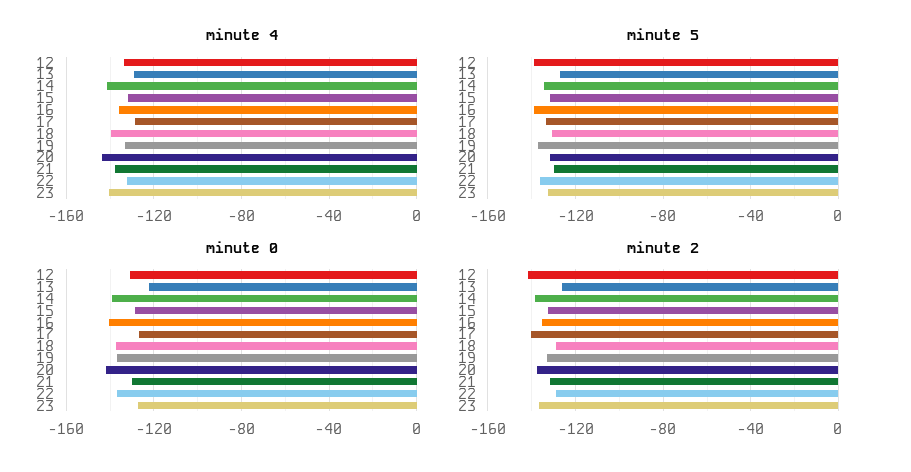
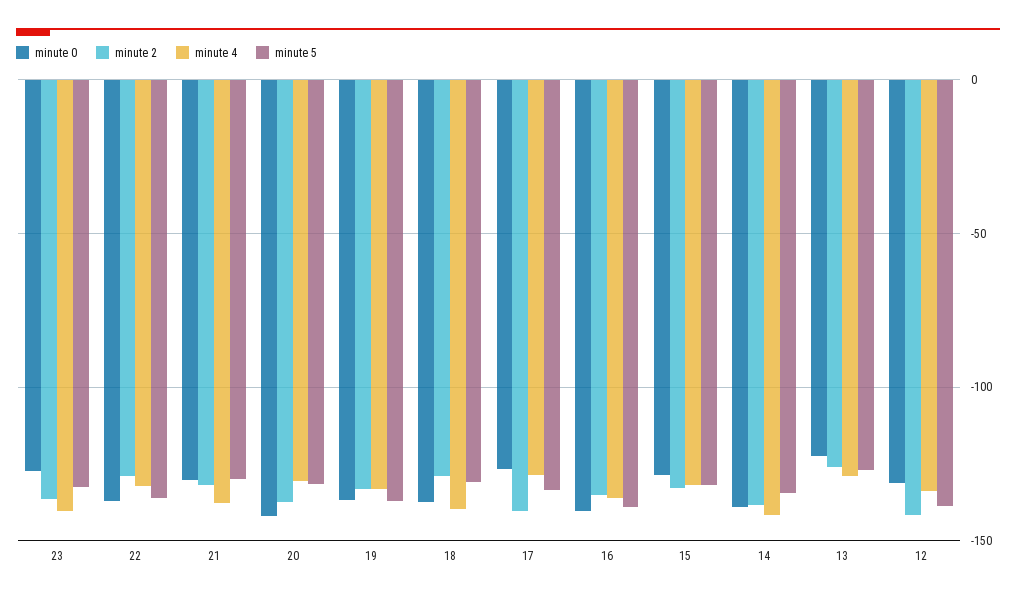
  {
    "minute 4": {
      "12": -135,
      "13": -130,
      "14": -140,
      "15": -130,
      "16": -135,
      "17": -130,
      "18": -140,
      "19": -135,
-     "20": -145,
+     "20": -130,
      "21": -140,
      "22": -130,
      "23": -140
    },
    "minute 5": {
      "12": -140,
      "13": -125,
      "14": -135,
      "15": -130,
      "16": -140,
      "17": -135,
      "18": -130,
      "19": -135,
      "20": -130,
      "21": -130,
      "22": -135,
      "23": -135
    },
    "minute 0": {
      "12": -130,
      "13": -120,
      "14": -140,
      "15": -130,
      "16": -140,
      "17": -125,
      "18": -135,
      "19": -135,
      "20": -140,
      "21": -130,
      "22": -135,
      "23": -125
    },
    "minute 2": {
      "12": -140,
      "13": -125,
      "14": -140,
      "15": -135,
      "16": -135,
      "17": -140,
      "18": -130,
      "19": -135,
      "20": -140,
      "21": -130,
      "22": -130,
      "23": -135
    }
  }

